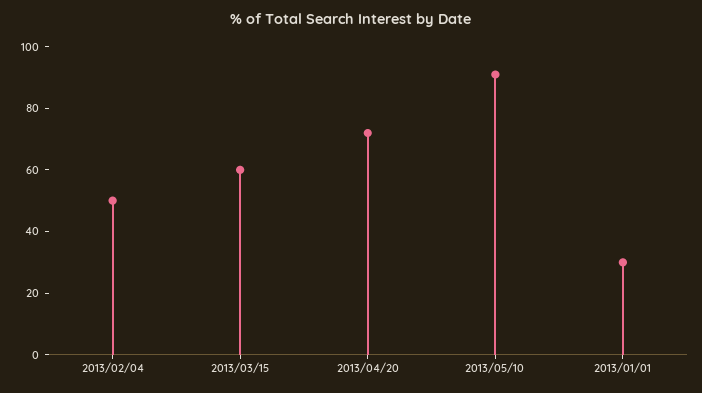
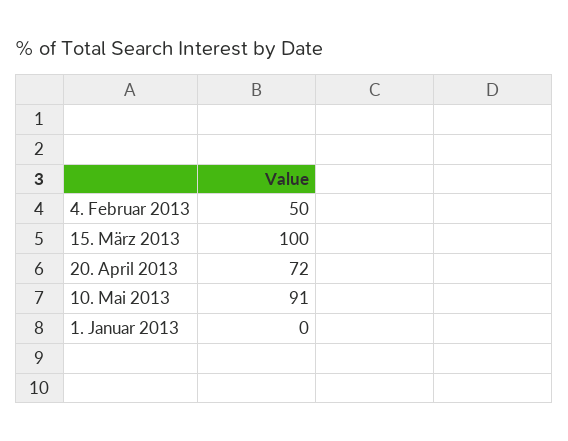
  {
    "2013/02/04": 50,
-   "2013/03/15": 60,
+   "2013/03/15": 100,
    "2013/04/20": 72,
    "2013/05/10": 91,
-   "2013/01/01": 30
+   "2013/01/01": 0
  }

